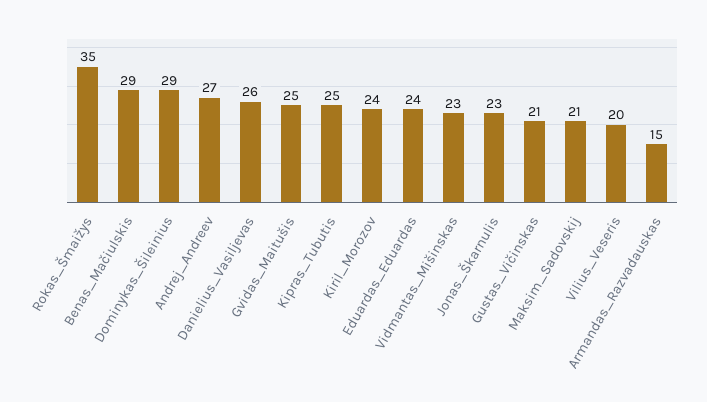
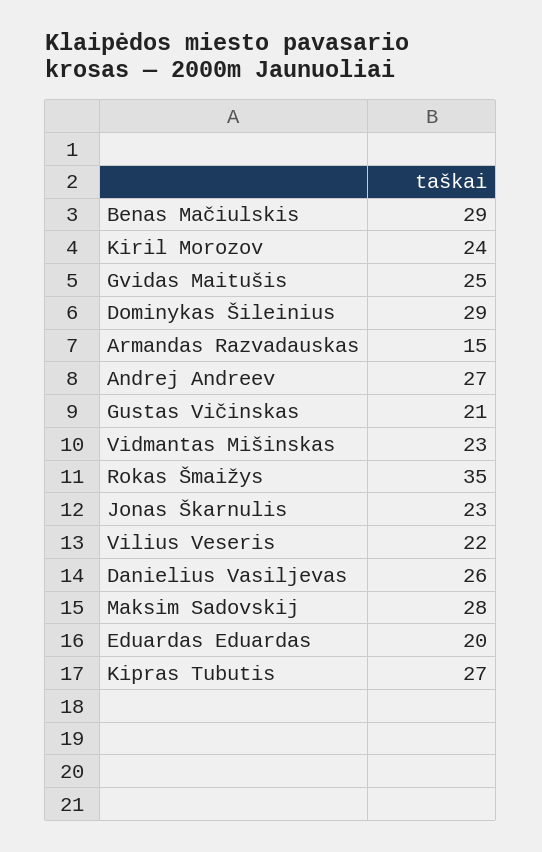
  {
    "Rokas_Šmaižys": 35,
    "Benas_Mačiulskis": 29,
    "Dominykas_Šileinius": 29,
    "Andrej_Andreev": 27,
    "Danielius_Vasiljevas": 26,
    "Gvidas_Maitušis": 25,
-   "Kipras_Tubutis": 25,
+   "Kipras_Tubutis": 27,
    "Kiril_Morozov": 24,
-   "Eduardas_Eduardas": 24,
+   "Eduardas_Eduardas": 20,
    "Vidmantas_Mišinskas": 23,
    "Jonas_Škarnulis": 23,
    "Gustas_Vičinskas": 21,
-   "Maksim_Sadovskij": 21,
+   "Maksim_Sadovskij": 28,
-   "Vilius_Veseris": 20,
+   "Vilius_Veseris": 22,
    "Armandas_Razvadauskas": 15
  }

